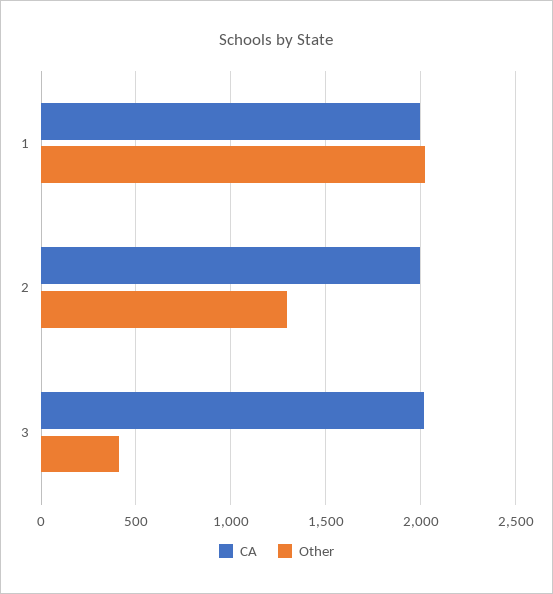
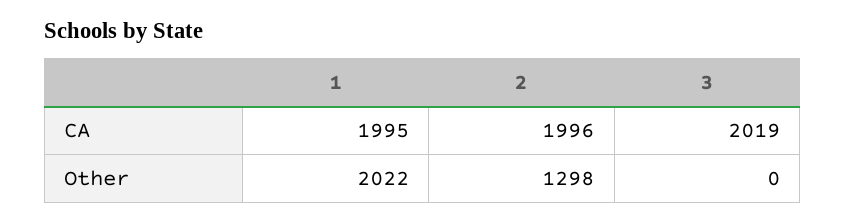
  {
    "CA": {
      "1": 1995,
      "2": 1996,
      "3": 2019
    },
    "Other": {
      "1": 2022,
      "2": 1298,
-     "3": 400
+     "3": 0
    }
  }

